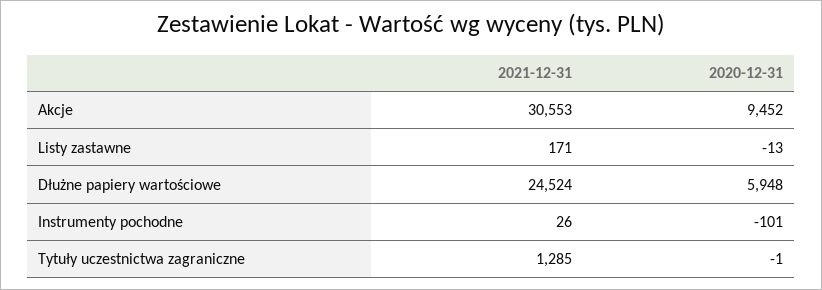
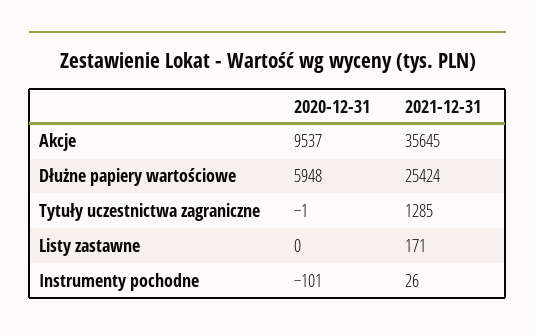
  {
    "2021-12-31": {
-     "Akcje": 30553,
+     "Akcje": 35645,
      "Listy zastawne": 171,
-     "Dłużne papiery wartościowe": 24524,
+     "Dłużne papiery wartościowe": 25424,
      "Instrumenty pochodne": 26,
      "Tytuły uczestnictwa zagraniczne": 1285
    },
    "2020-12-31": {
-     "Akcje": 9452,
+     "Akcje": 9537,
-     "Listy zastawne": -13,
+     "Listy zastawne": 0,
      "Dłużne papiery wartościowe": 5948,
      "Instrumenty pochodne": -101,
      "Tytuły uczestnictwa zagraniczne": -1
    }
  }

